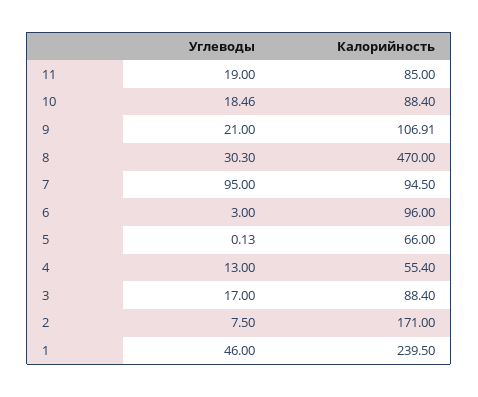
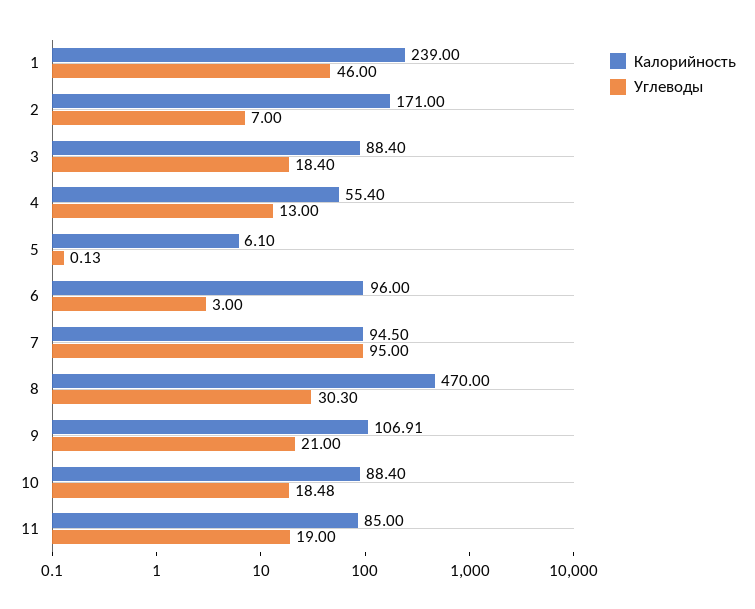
  {
    "Углеводы": {
      "11": 19,
-     "10": 18.46,
+     "10": 18.48,
      "9": 21,
      "8": 30.3,
      "7": 95,
      "6": 3,
      "5": 0.13,
      "4": 13,
-     "3": 17,
+     "3": 18.4,
-     "2": 7.5,
+     "2": 7,
      "1": 46
    },
    "Калорийность": {
      "11": 85,
      "10": 88.4,
      "9": 106.91,
      "8": 470,
      "7": 94.5,
      "6": 96,
-     "5": 66,
+     "5": 6.1,
      "4": 55.4,
      "3": 88.4,
      "2": 171,
-     "1": 239.5
+     "1": 239
    }
  }

